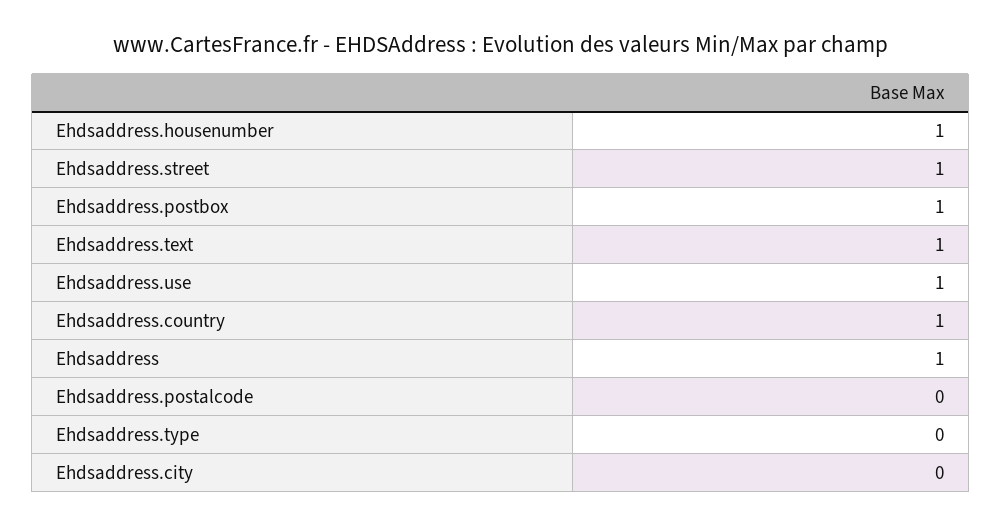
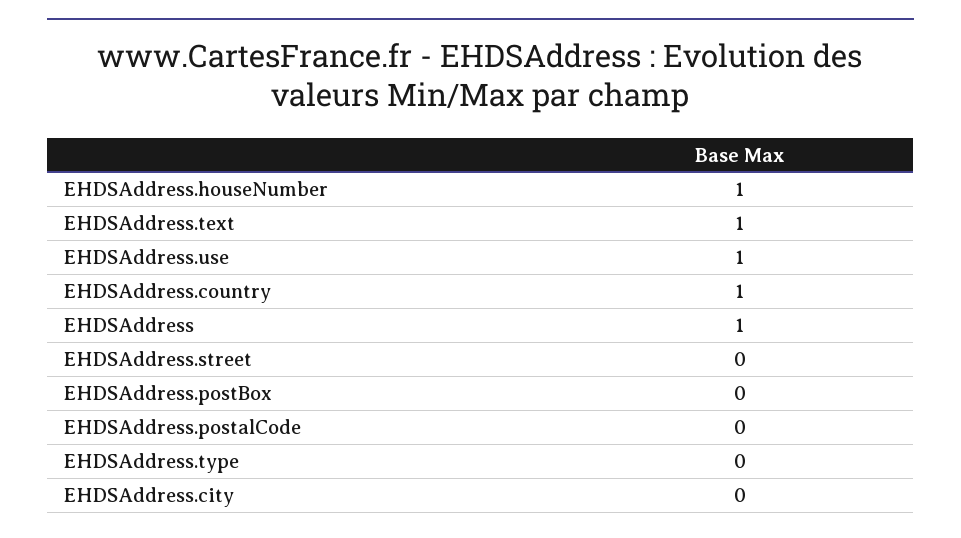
  {
    "Ehdsaddress.housenumber": 1,
-   "Ehdsaddress.street": 1,
+   "Ehdsaddress.street": 0,
-   "Ehdsaddress.postbox": 1,
+   "Ehdsaddress.postbox": 0,
    "Ehdsaddress.text": 1,
    "Ehdsaddress.use": 1,
    "Ehdsaddress.country": 1,
    "Ehdsaddress": 1,
    "Ehdsaddress.postalcode": 0,
    "Ehdsaddress.type": 0,
    "Ehdsaddress.city": 0
  }

